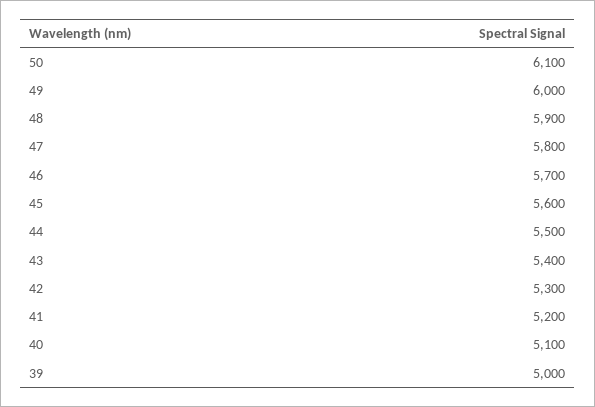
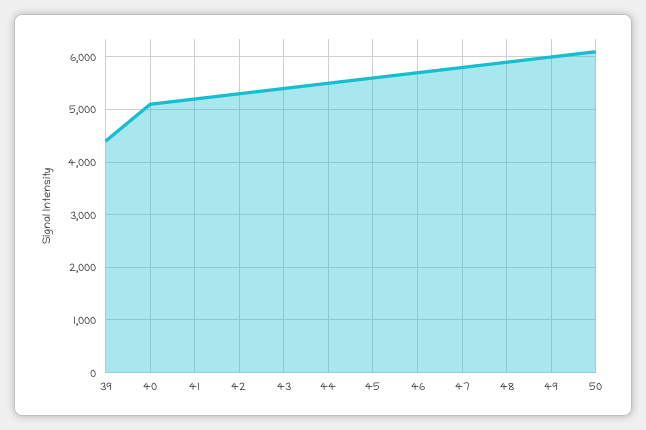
  {
    "50": 6100,
    "49": 6000,
    "48": 5900,
    "47": 5800,
    "46": 5700,
    "45": 5600,
    "44": 5500,
    "43": 5400,
    "42": 5300,
    "41": 5200,
    "40": 5100,
-   "39": 5000
+   "39": 4400
  }

